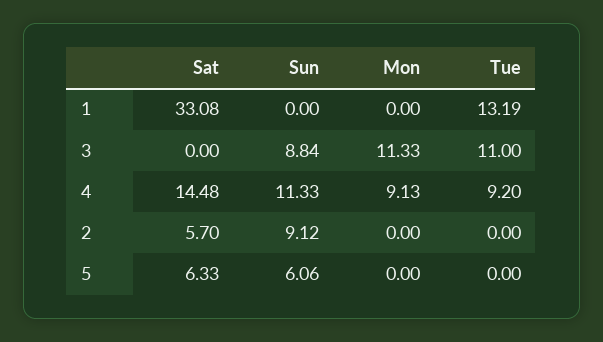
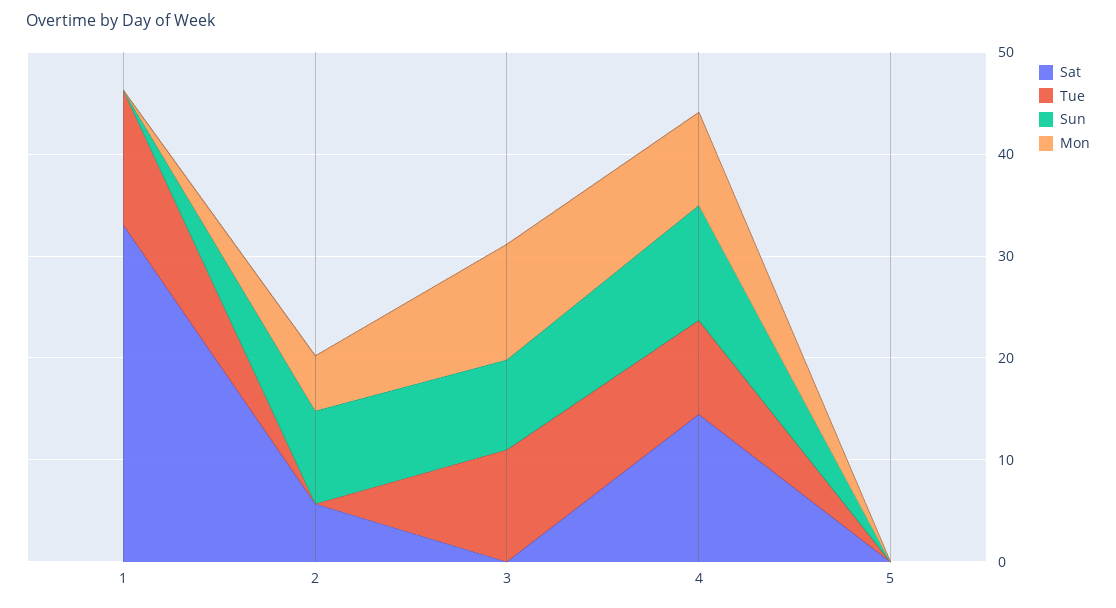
  {
    "Sat": {
      "1": 33.08,
      "3": 0,
      "4": 14.48,
      "2": 5.7,
-     "5": 6.33
+     "5": 0
    },
    "Sun": {
      "1": 0,
      "3": 8.84,
      "4": 11.33,
      "2": 9.12,
-     "5": 6.06
+     "5": 0
    },
    "Mon": {
      "1": 0,
      "3": 11.33,
      "4": 9.13,
-     "2": 0,
+     "2": 6,
      "5": 0
    },
    "Tue": {
      "1": 13.19,
      "3": 11,
      "4": 9.2,
      "2": 0,
      "5": 0
    }
  }

